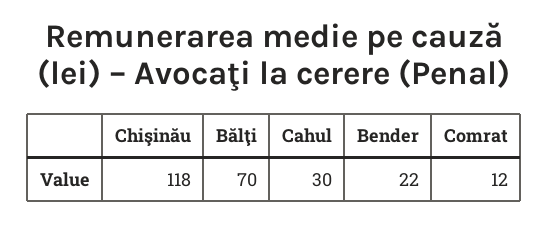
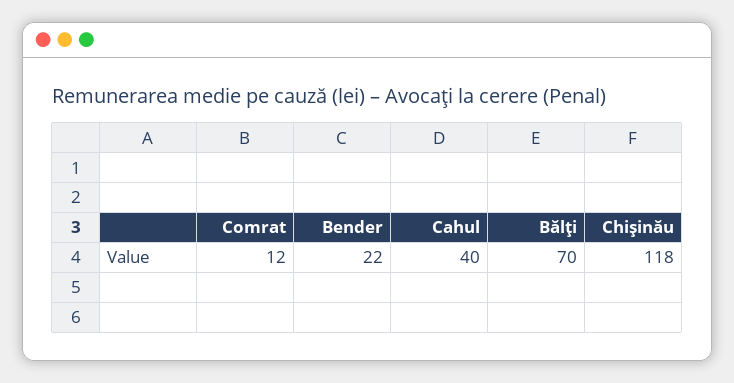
  {
    "Chişinău": 118,
    "Bălţi": 70,
-   "Cahul": 30,
+   "Cahul": 40,
    "Bender": 22,
    "Comrat": 12
  }

